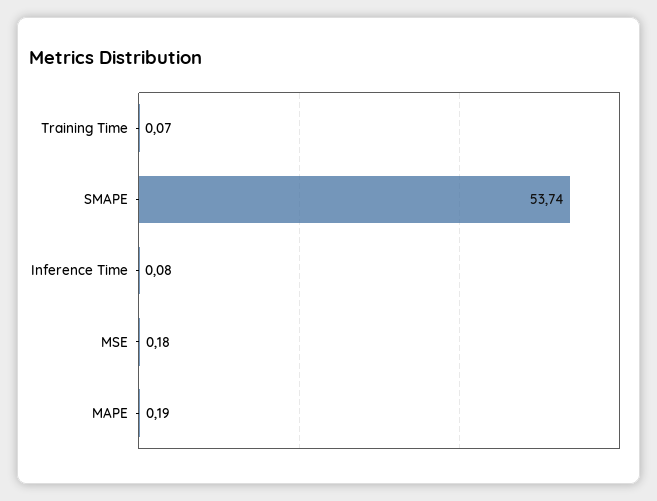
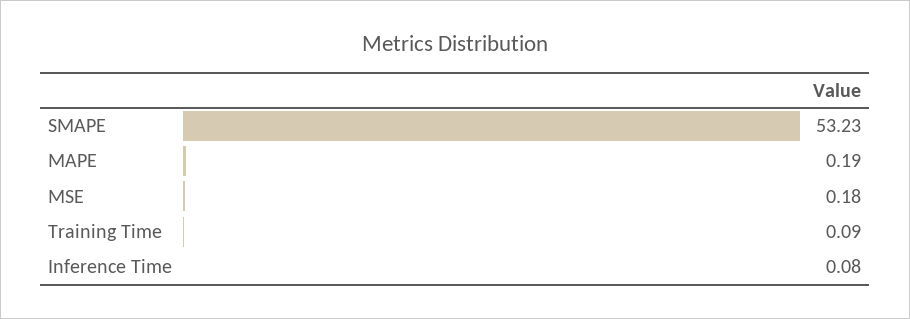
  {
-   "Training Time": 0.07,
+   "Training Time": 0.09,
-   "SMAPE": 53.74,
+   "SMAPE": 53.23,
    "Inference Time": 0.08,
    "MSE": 0.18,
    "MAPE": 0.19
  }

